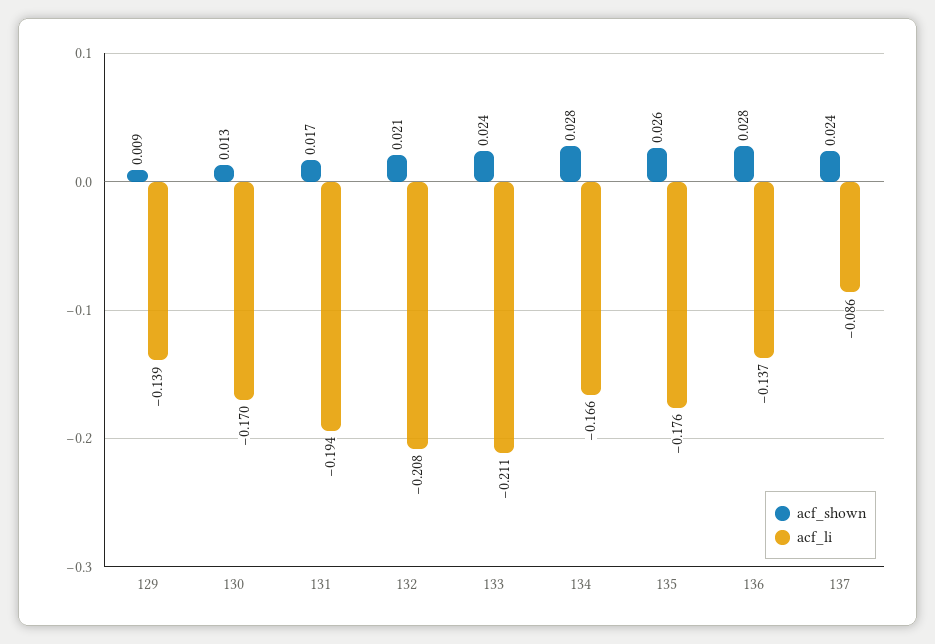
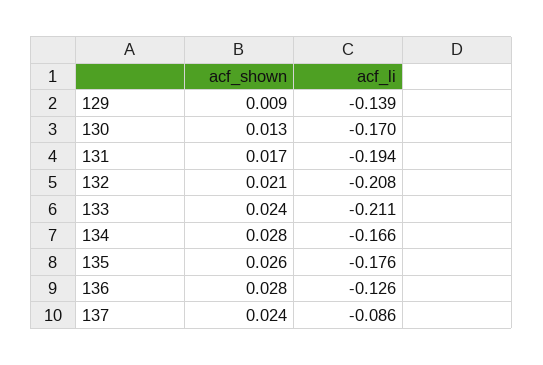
  {
    "acf_shown": {
      "129": 0.009,
      "130": 0.013,
      "131": 0.017,
      "132": 0.021,
      "133": 0.024,
      "134": 0.028,
      "135": 0.026,
      "136": 0.028,
      "137": 0.024
    },
    "acf_li": {
      "129": -0.139,
      "130": -0.17,
      "131": -0.194,
      "132": -0.208,
      "133": -0.211,
      "134": -0.166,
      "135": -0.176,
-     "136": -0.137,
+     "136": -0.126,
      "137": -0.086
    }
  }

